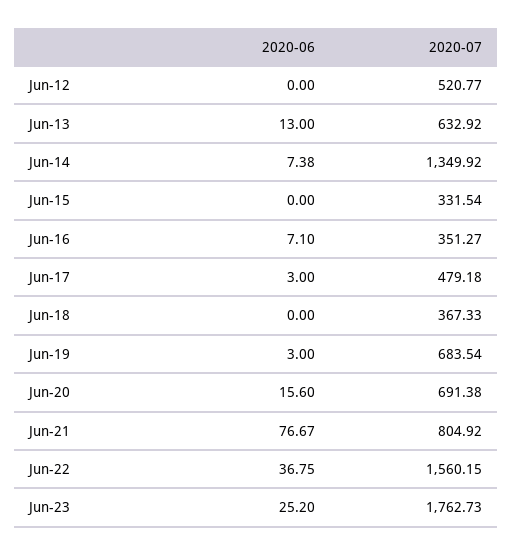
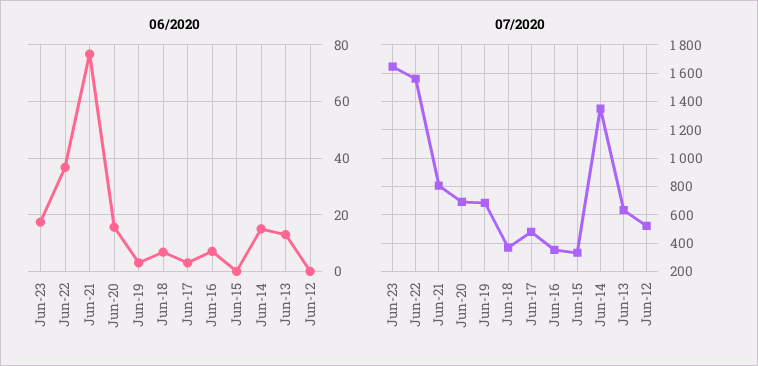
  {
    "2020-06": {
      "Jun-12": 0,
      "Jun-13": 13,
-     "Jun-14": 7.38,
+     "Jun-14": 15,
      "Jun-15": 0,
      "Jun-16": 7.1,
      "Jun-17": 3,
-     "Jun-18": 0,
+     "Jun-18": 7.5,
      "Jun-19": 3,
      "Jun-20": 15.6,
      "Jun-21": 76.67,
      "Jun-22": 36.75,
-     "Jun-23": 25.2
+     "Jun-23": 17.5
    },
    "2020-07": {
      "Jun-12": 520.77,
      "Jun-13": 632.92,
      "Jun-14": 1349.92,
      "Jun-15": 331.54,
      "Jun-16": 351.27,
      "Jun-17": 479.18,
      "Jun-18": 367.33,
      "Jun-19": 683.54,
      "Jun-20": 691.38,
      "Jun-21": 804.92,
      "Jun-22": 1560.15,
-     "Jun-23": 1762.73
+     "Jun-23": 1650
    }
  }

